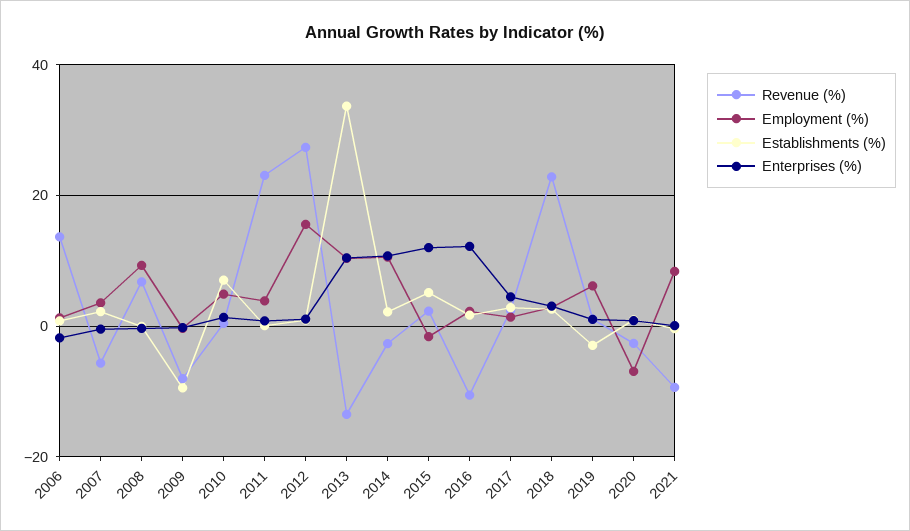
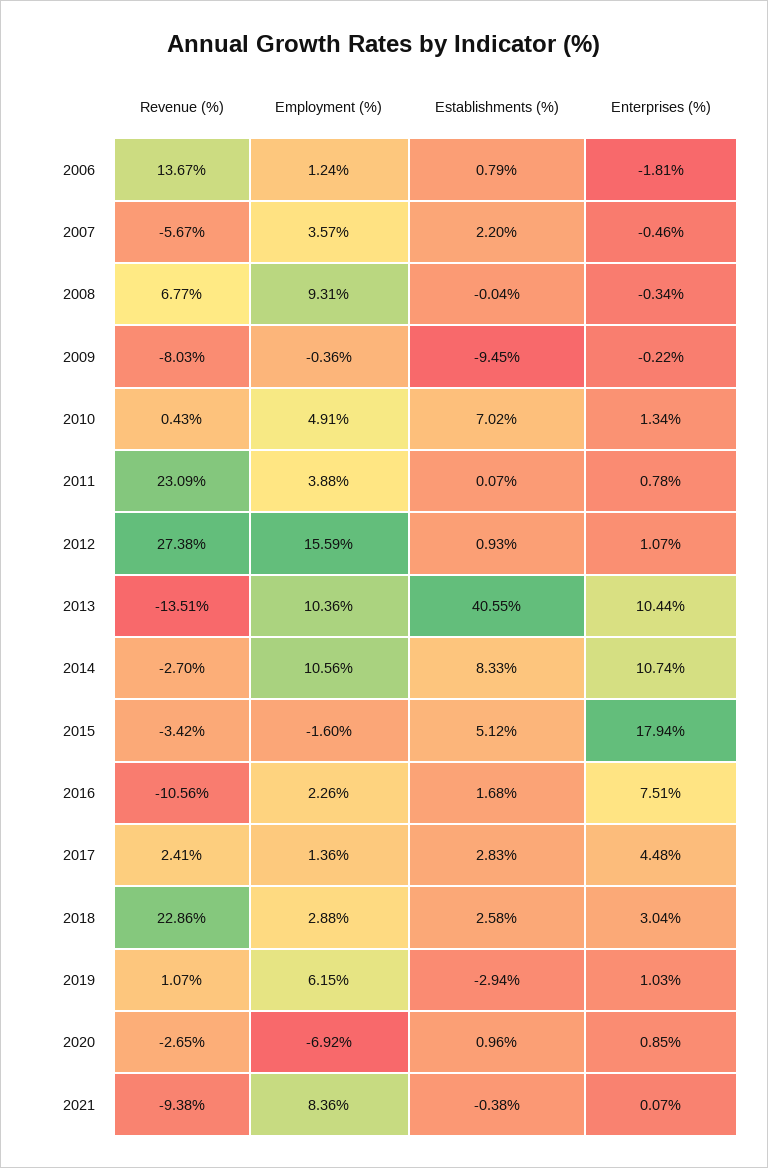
  {
    "Revenue (%)": {
      "2006": 13.67,
      "2007": -5.67,
      "2008": 6.77,
      "2009": -8.03,
      "2010": 0.43,
      "2011": 23.09,
      "2012": 27.38,
      "2013": -13.51,
      "2014": -2.7,
-     "2015": 2,
+     "2015": -3.42,
      "2016": -10.56,
      "2017": 2.41,
      "2018": 22.86,
      "2019": 1.07,
      "2020": -2.65,
      "2021": -9.38
    },
    "Employment (%)": {
      "2006": 1.24,
      "2007": 3.57,
      "2008": 9.31,
      "2009": -0.36,
      "2010": 4.91,
      "2011": 3.88,
      "2012": 15.59,
      "2013": 10.36,
      "2014": 10.56,
      "2015": -1.6,
      "2016": 2.26,
      "2017": 1.36,
      "2018": 2.88,
      "2019": 6.15,
      "2020": -6.92,
      "2021": 8.36
    },
    "Establishments (%)": {
      "2006": 0.79,
      "2007": 2.2,
      "2008": -0.04,
      "2009": -9.45,
      "2010": 7.02,
      "2011": 0.07,
      "2012": 0.93,
-     "2013": 34,
+     "2013": 40.55,
-     "2014": 2,
+     "2014": 8.33,
      "2015": 5.12,
      "2016": 1.68,
      "2017": 2.83,
      "2018": 2.58,
      "2019": -2.94,
      "2020": 0.96,
      "2021": -0.38
    },
    "Enterprises (%)": {
      "2006": -1.81,
      "2007": -0.46,
      "2008": -0.34,
      "2009": -0.22,
      "2010": 1.34,
      "2011": 0.78,
      "2012": 1.07,
      "2013": 10.44,
      "2014": 10.74,
-     "2015": 12,
+     "2015": 17.94,
-     "2016": 12,
+     "2016": 7.51,
      "2017": 4.48,
      "2018": 3.04,
      "2019": 1.03,
      "2020": 0.85,
      "2021": 0.07
    }
  }

